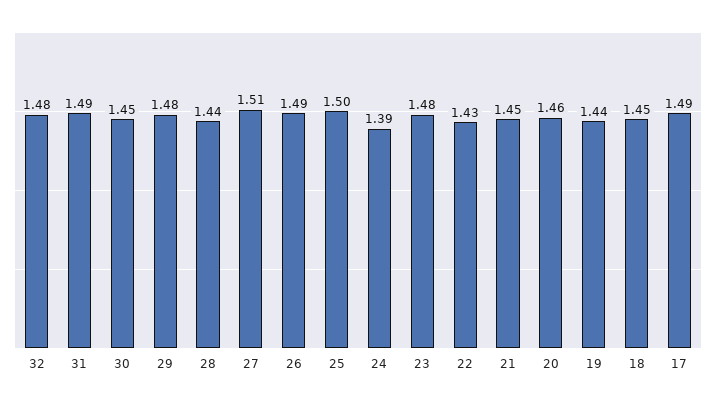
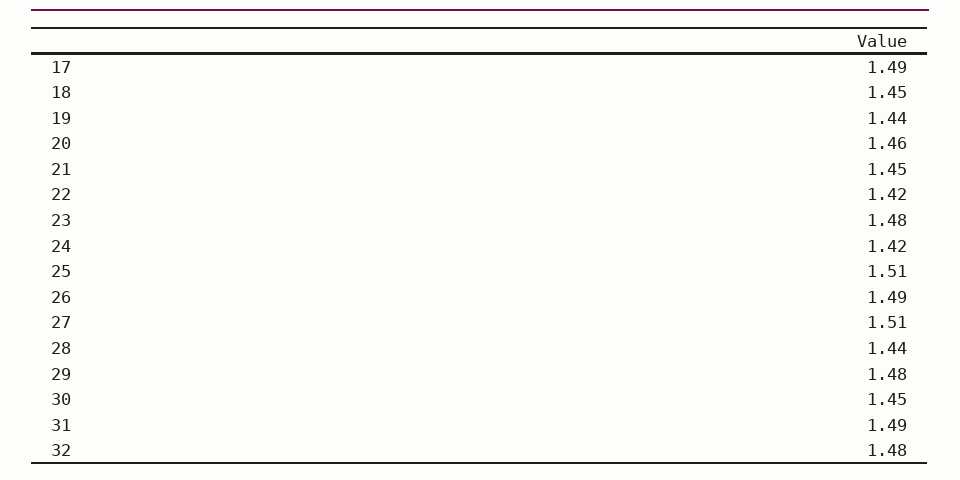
  {
    "32": 1.48,
    "31": 1.49,
    "30": 1.45,
    "29": 1.48,
    "28": 1.44,
    "27": 1.51,
    "26": 1.49,
-   "25": 1.5,
+   "25": 1.51,
-   "24": 1.39,
+   "24": 1.42,
    "23": 1.48,
-   "22": 1.43,
+   "22": 1.42,
    "21": 1.45,
    "20": 1.46,
    "19": 1.44,
    "18": 1.45,
    "17": 1.49
  }

